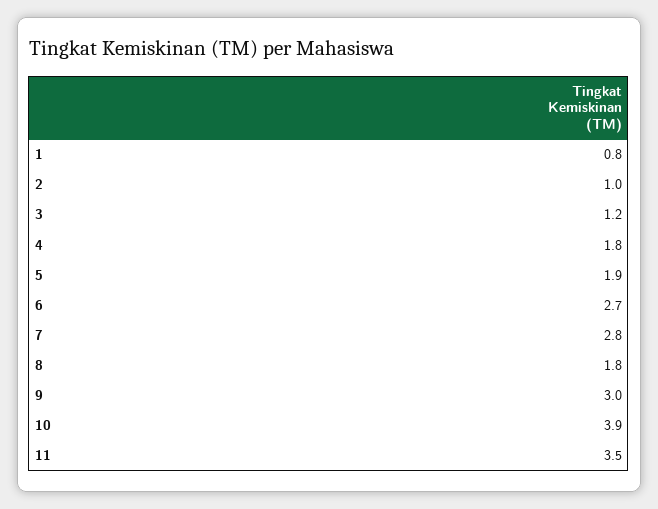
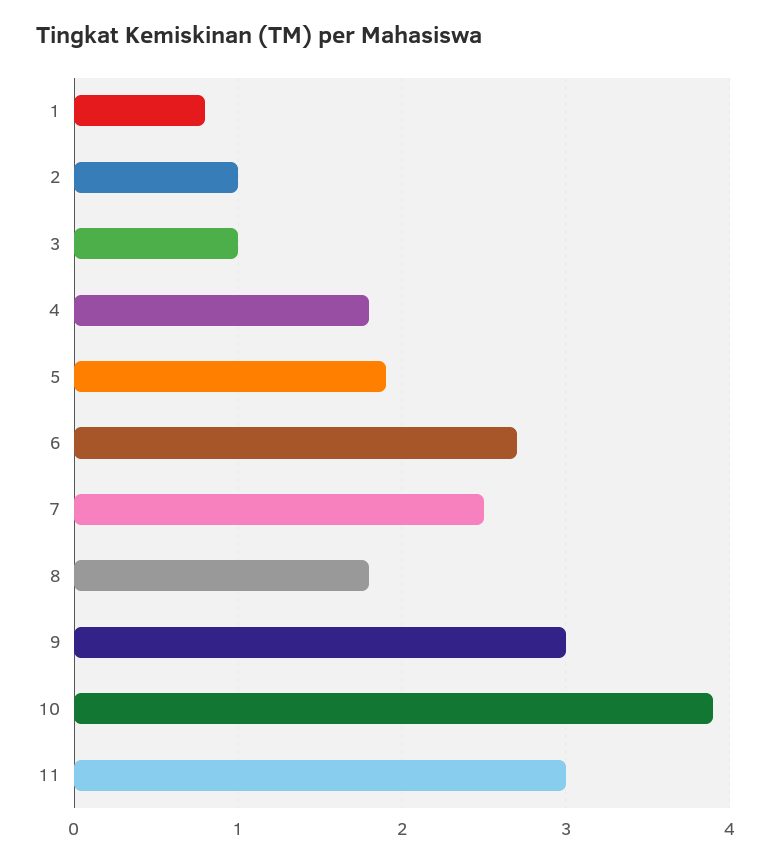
  {
    "1": 0.8,
    "2": 1,
-   "3": 1.2,
+   "3": 1,
    "4": 1.8,
    "5": 1.9,
    "6": 2.7,
-   "7": 2.8,
+   "7": 2.5,
    "8": 1.8,
    "9": 3,
    "10": 3.9,
-   "11": 3.5
+   "11": 3
  }

